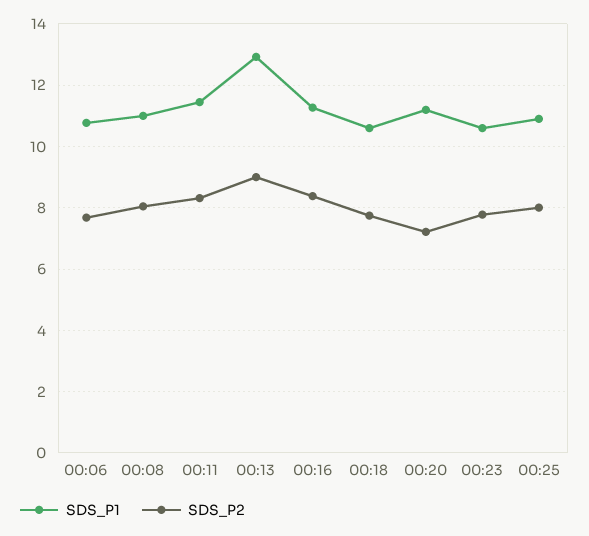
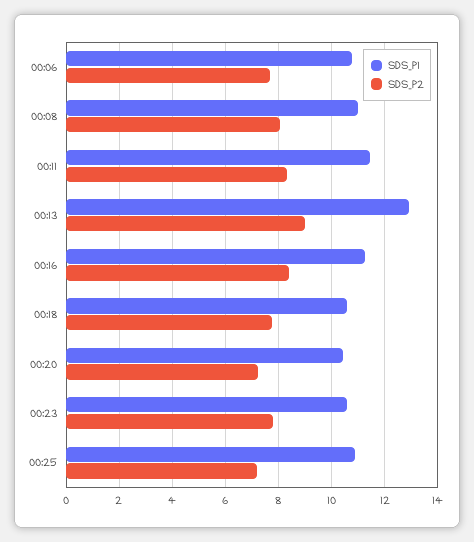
  {
    "SDS_P1": {
      "00:06": 10.8,
      "00:08": 11,
      "00:11": 11.4,
      "00:13": 13,
      "00:16": 11.2,
      "00:18": 10.6,
-     "00:20": 11.2,
+     "00:20": 10.5,
      "00:23": 10.6,
      "00:25": 11
    },
    "SDS_P2": {
      "00:06": 7.6,
      "00:08": 8,
      "00:11": 8.4,
      "00:13": 9,
      "00:16": 8.4,
      "00:18": 7.8,
      "00:20": 7.2,
      "00:23": 7.8,
-     "00:25": 8
+     "00:25": 7.25
    }
  }

